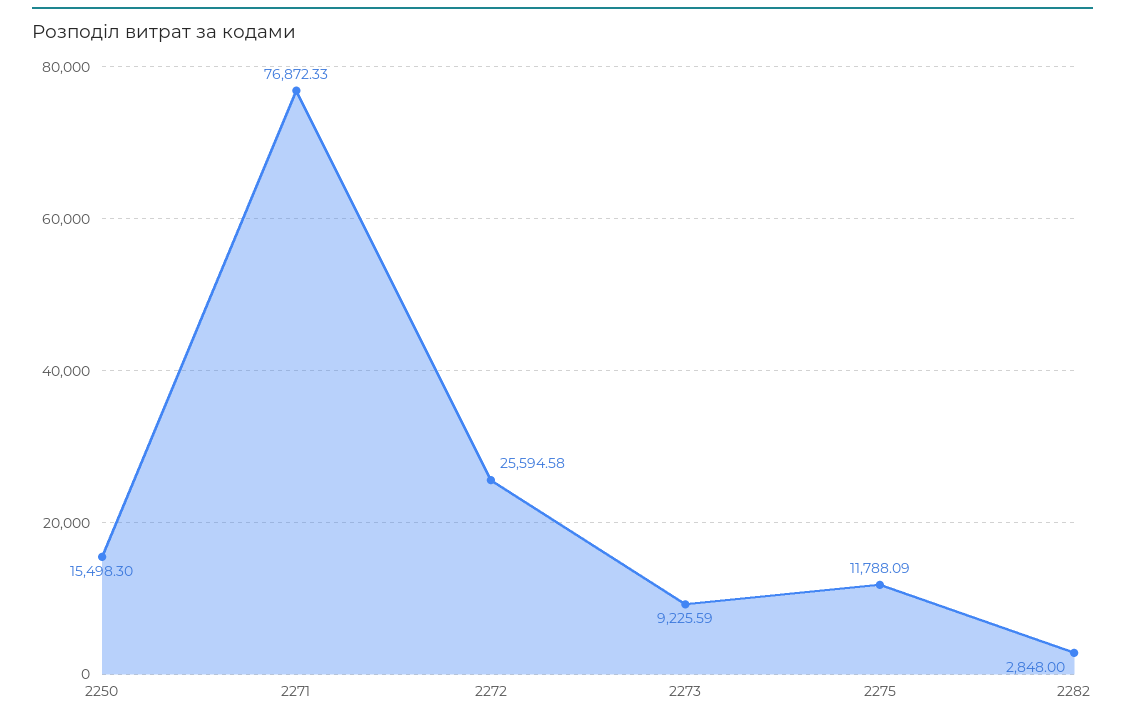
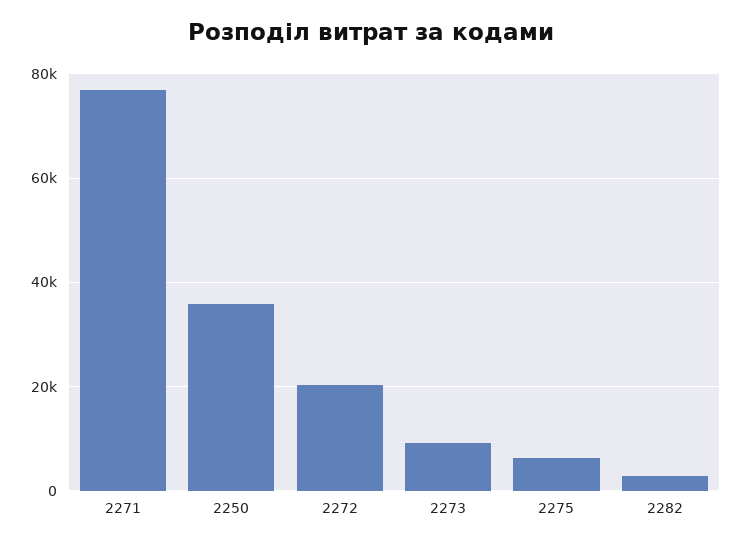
  {
-   "2250": 15498.3,
+   "2250": 36000,
    "2271": 76872.33,
-   "2272": 25594.58,
+   "2272": 20000,
    "2273": 9225.59,
-   "2275": 11788.09,
+   "2275": 6000,
    "2282": 2848
  }

